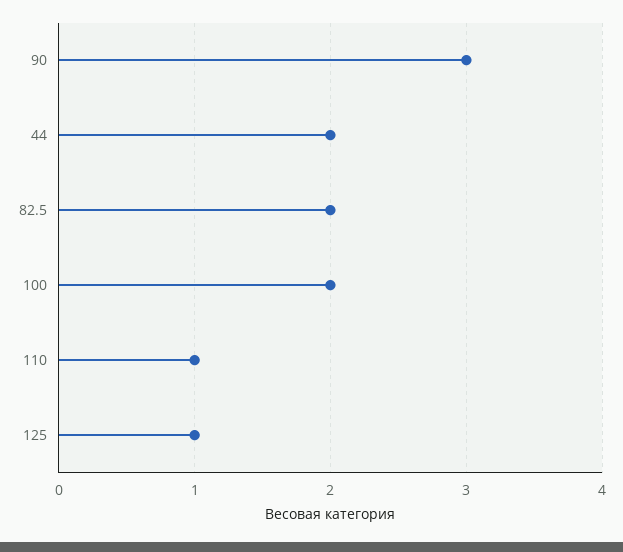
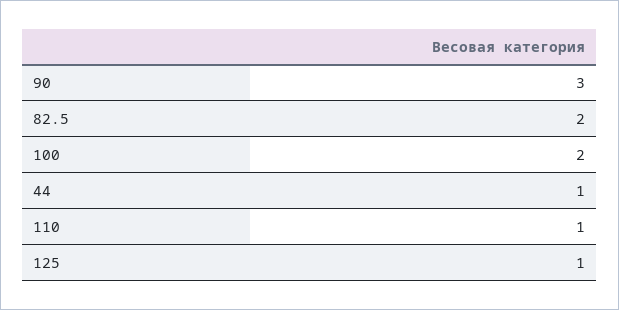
  {
    "90": 3,
-   "44": 2,
+   "44": 1,
    "82.5": 2,
    "100": 2,
    "110": 1,
    "125": 1
  }

